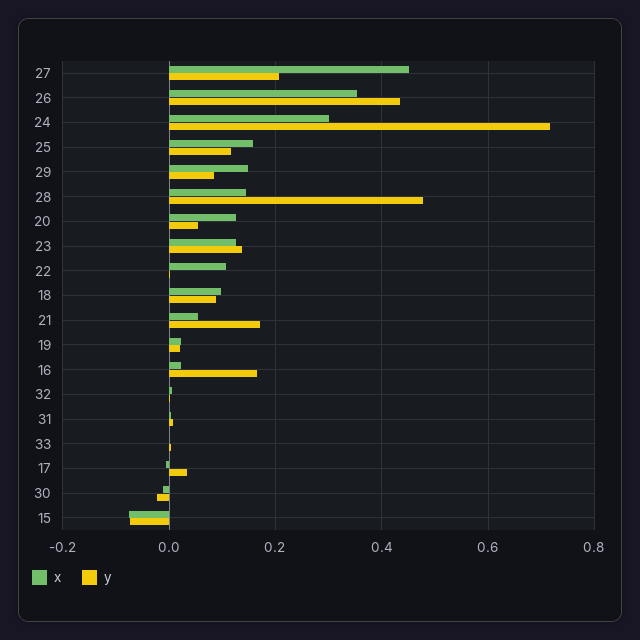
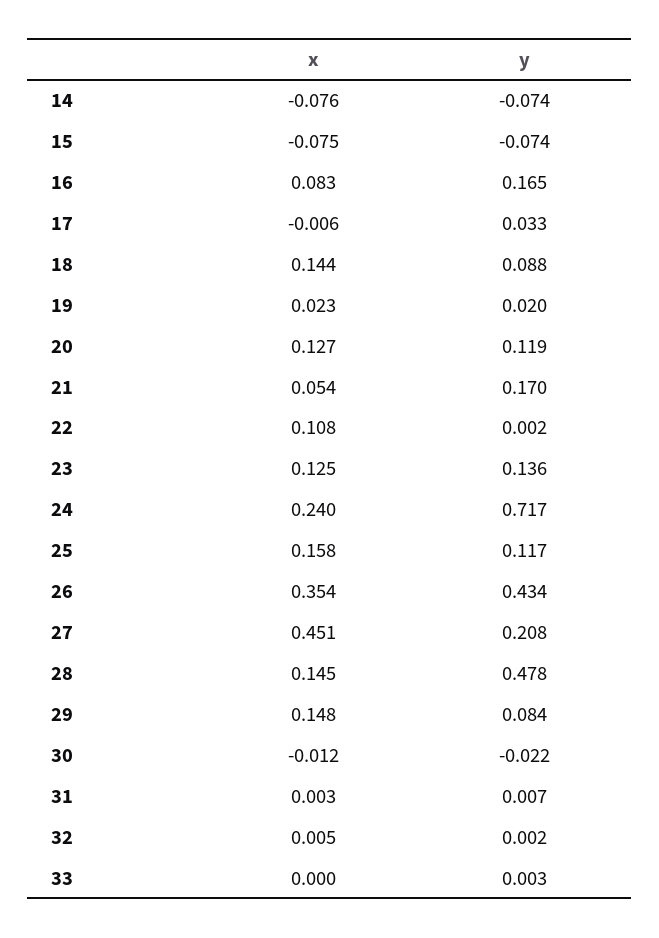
  {
    "x": {
      "27": 0.451,
      "26": 0.354,
-     "24": 0.3,
+     "24": 0.24,
      "25": 0.158,
      "29": 0.148,
      "28": 0.145,
      "20": 0.127,
      "23": 0.125,
      "22": 0.108,
-     "18": 0.1,
+     "18": 0.144,
      "21": 0.054,
      "19": 0.023,
-     "16": 0.02,
+     "16": 0.083,
      "32": 0.005,
      "31": 0.003,
      "33": 0,
      "17": -0.006,
      "30": -0.012,
-     "15": -0.075
+     "15": -0.075,
+     "14": -0.076
    },
    "y": {
      "27": 0.208,
      "26": 0.434,
      "24": 0.717,
      "25": 0.117,
      "29": 0.084,
      "28": 0.478,
-     "20": 0.06,
+     "20": 0.119,
      "23": 0.136,
      "22": 0.002,
      "18": 0.088,
      "21": 0.17,
      "19": 0.02,
      "16": 0.165,
      "32": 0.002,
      "31": 0.007,
      "33": 0.003,
      "17": 0.033,
      "30": -0.022,
-     "15": -0.074
+     "15": -0.074,
+     "14": -0.074
    }
  }

